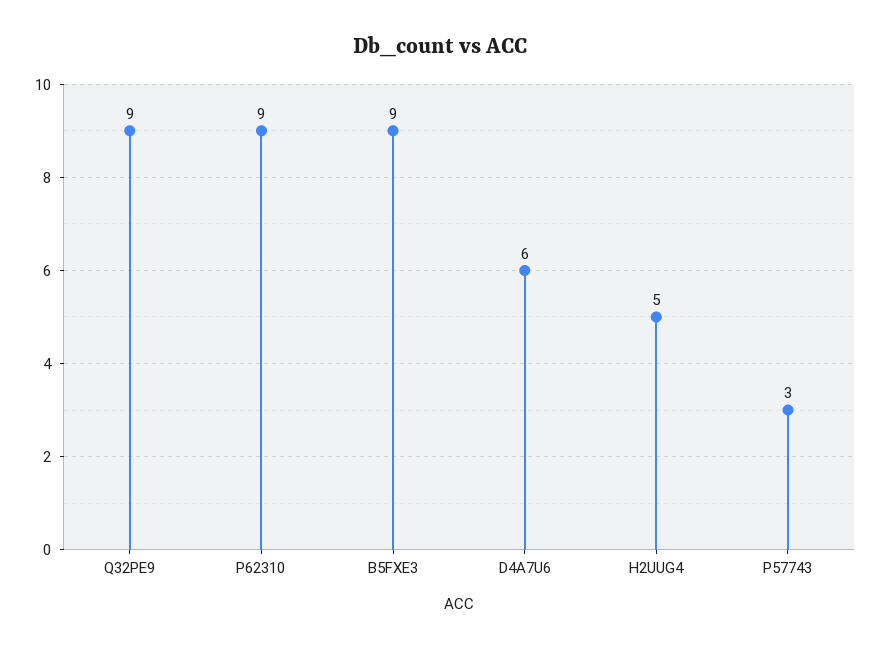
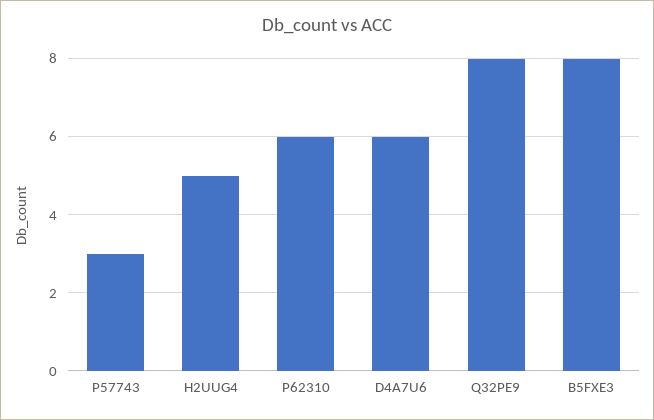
  {
-   "Q32PE9": 9,
+   "Q32PE9": 8,
-   "P62310": 9,
+   "P62310": 6,
-   "B5FXE3": 9,
+   "B5FXE3": 8,
    "D4A7U6": 6,
    "H2UUG4": 5,
    "P57743": 3
  }

